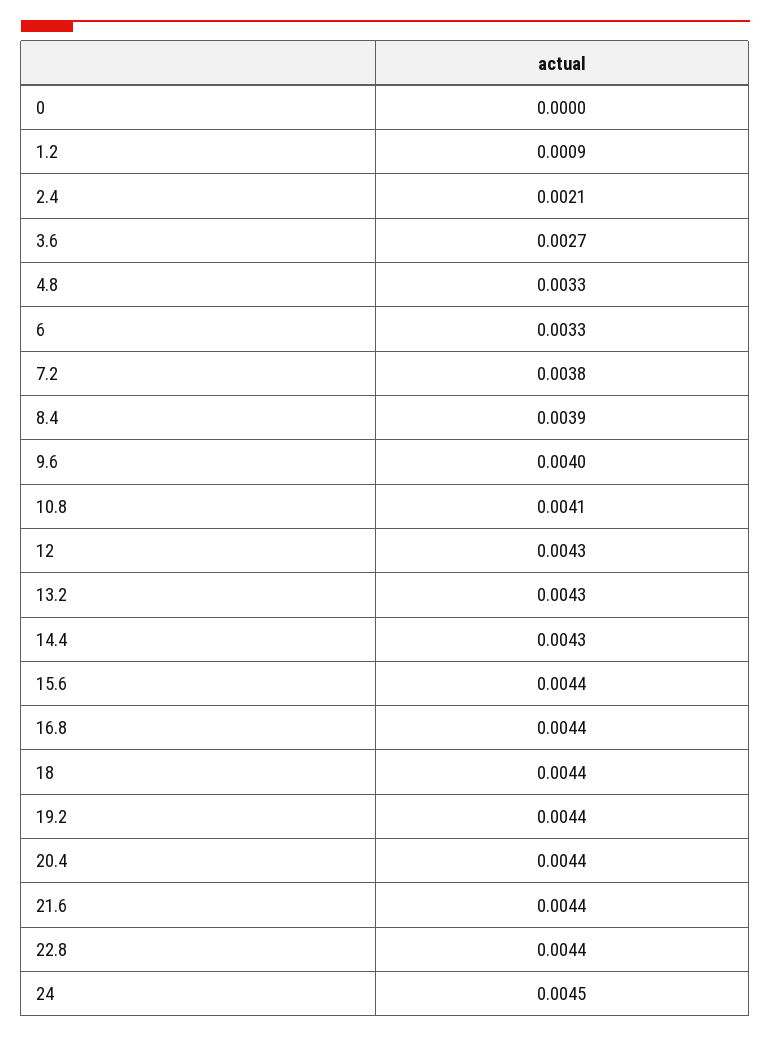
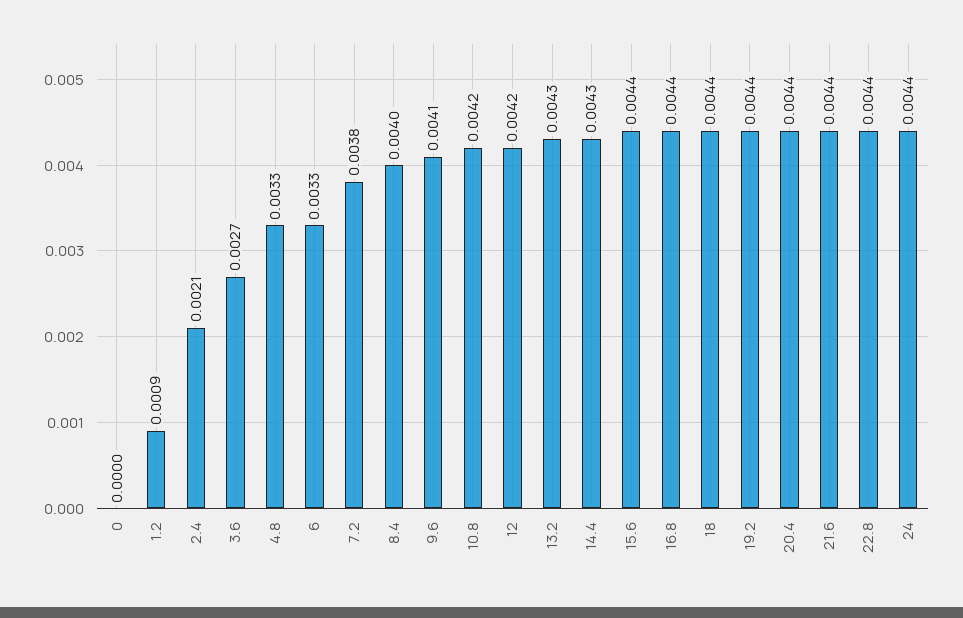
  {
    "0": 0,
    "1.2": 0.0009,
    "2.4": 0.0021,
    "3.6": 0.0027,
    "4.8": 0.0033,
    "6": 0.0033,
    "7.2": 0.0038,
-   "8.4": 0.0039,
+   "8.4": 0.004,
-   "9.6": 0.004,
+   "9.6": 0.0041,
-   "10.8": 0.0041,
+   "10.8": 0.0042,
-   "12": 0.0043,
+   "12": 0.0042,
    "13.2": 0.0043,
    "14.4": 0.0043,
    "15.6": 0.0044,
    "16.8": 0.0044,
    "18": 0.0044,
    "19.2": 0.0044,
    "20.4": 0.0044,
    "21.6": 0.0044,
    "22.8": 0.0044,
-   "24": 0.0045
+   "24": 0.0044
  }

